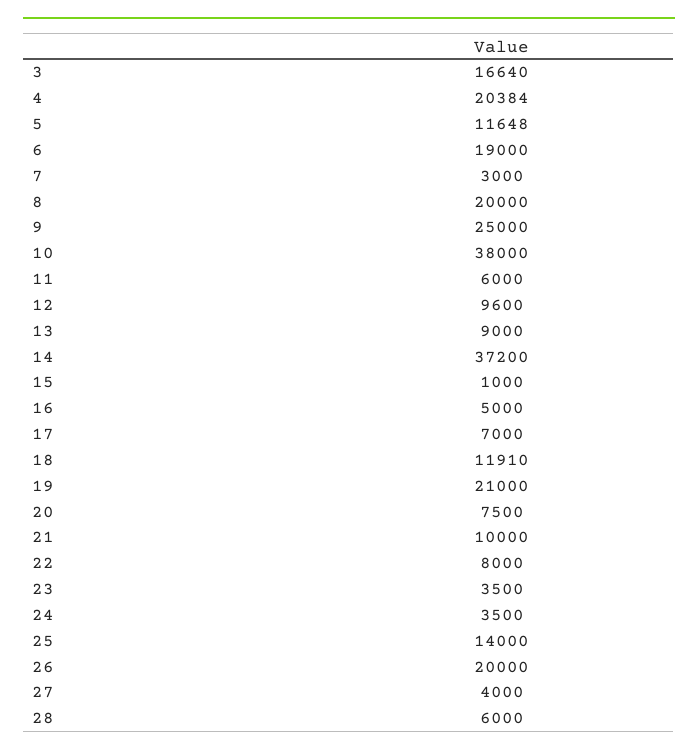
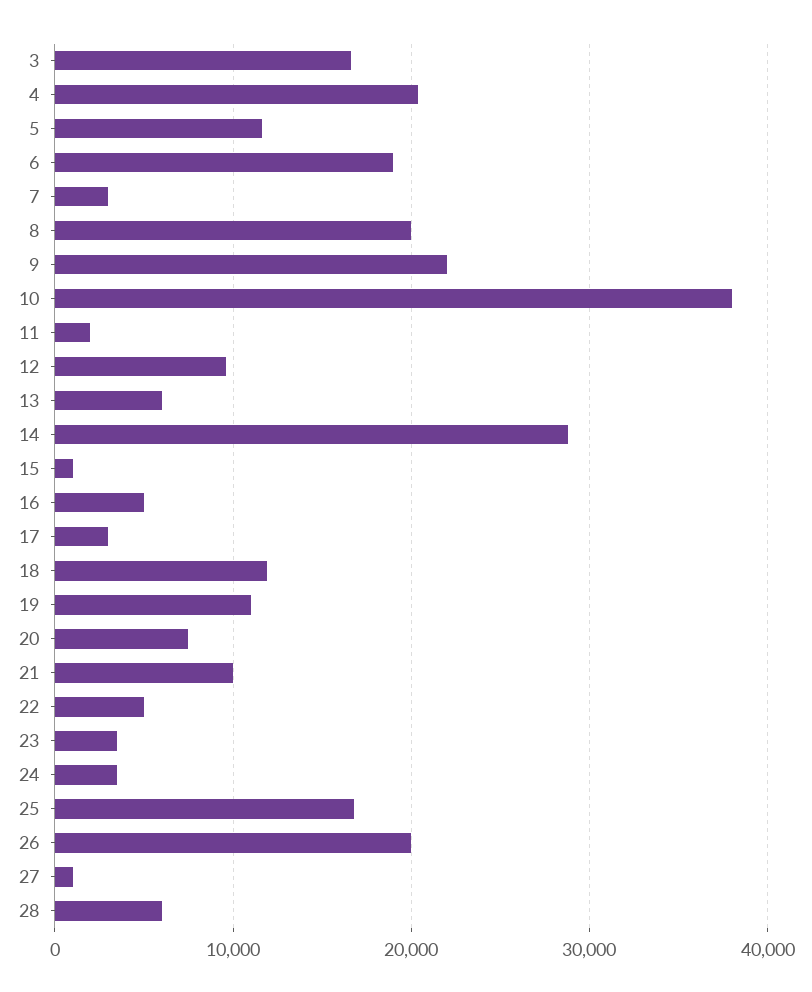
  {
    "3": 16640,
    "4": 20384,
    "5": 11648,
    "6": 19000,
    "7": 3000,
    "8": 20000,
-   "9": 25000,
+   "9": 22000,
    "10": 38000,
-   "11": 6000,
+   "11": 2000,
    "12": 9600,
-   "13": 9000,
+   "13": 6000,
-   "14": 37200,
+   "14": 29000,
    "15": 1000,
    "16": 5000,
-   "17": 7000,
+   "17": 3000,
    "18": 11910,
-   "19": 21000,
+   "19": 11000,
    "20": 7500,
    "21": 10000,
-   "22": 8000,
+   "22": 5000,
    "23": 3500,
    "24": 3500,
-   "25": 14000,
+   "25": 17000,
    "26": 20000,
-   "27": 4000,
+   "27": 1000,
    "28": 6000
  }

